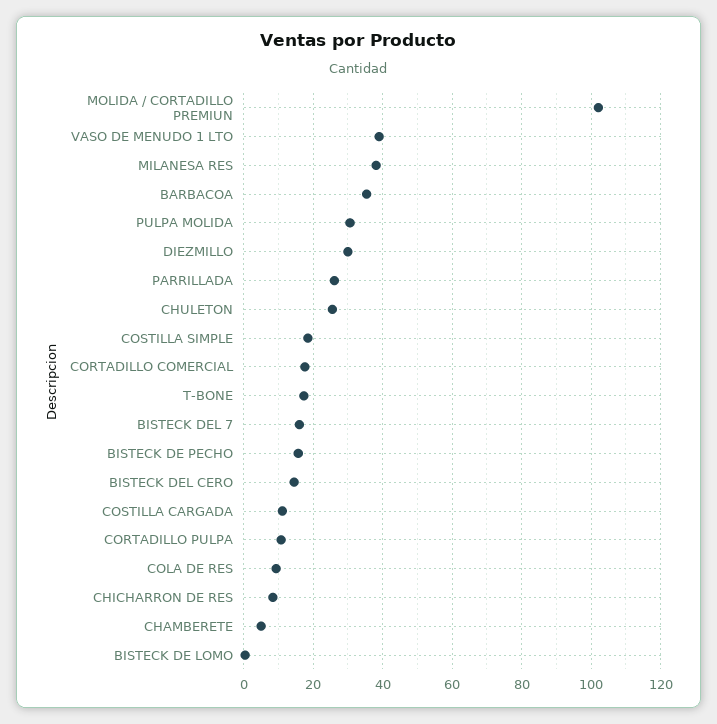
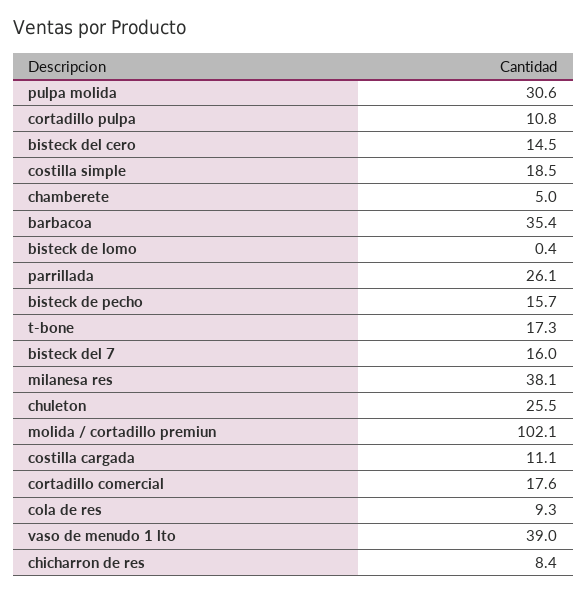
  {
    "MOLIDA / CORTADILLO PREMIUN": 102.1,
    "VASO DE MENUDO 1 LTO": 39,
    "MILANESA RES": 38.1,
    "BARBACOA": 35.4,
    "PULPA MOLIDA": 30.6,
-   "DIEZMILLO": 30,
    "PARRILLADA": 26.1,
    "CHULETON": 25.5,
    "COSTILLA SIMPLE": 18.5,
    "CORTADILLO COMERCIAL": 17.6,
    "T-BONE": 17.3,
    "BISTECK DEL 7": 16,
    "BISTECK DE PECHO": 15.7,
    "BISTECK DEL CERO": 14.5,
    "COSTILLA CARGADA": 11.1,
    "CORTADILLO PULPA": 10.8,
    "COLA DE RES": 9.3,
    "CHICHARRON DE RES": 8.4,
    "CHAMBERETE": 5,
    "BISTECK DE LOMO": 0.4
  }

